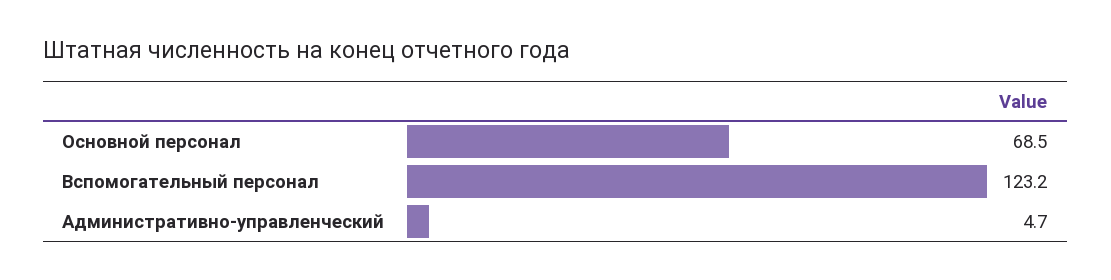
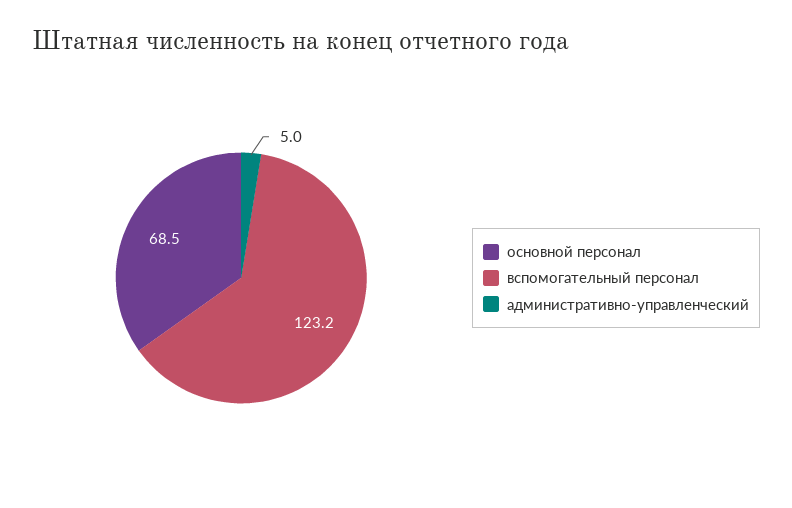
  {
    "Основной персонал": 68.5,
    "Вспомогательный персонал": 123.2,
-   "Административно-управленческий": 4.7
+   "Административно-управленческий": 5
  }

